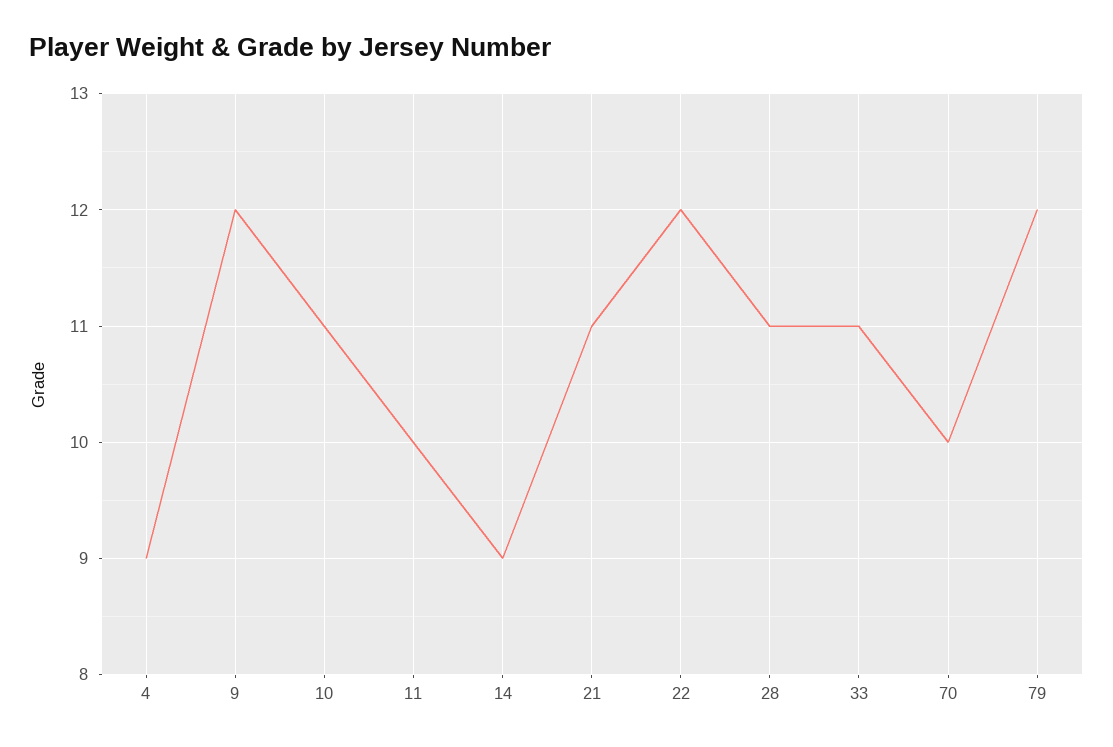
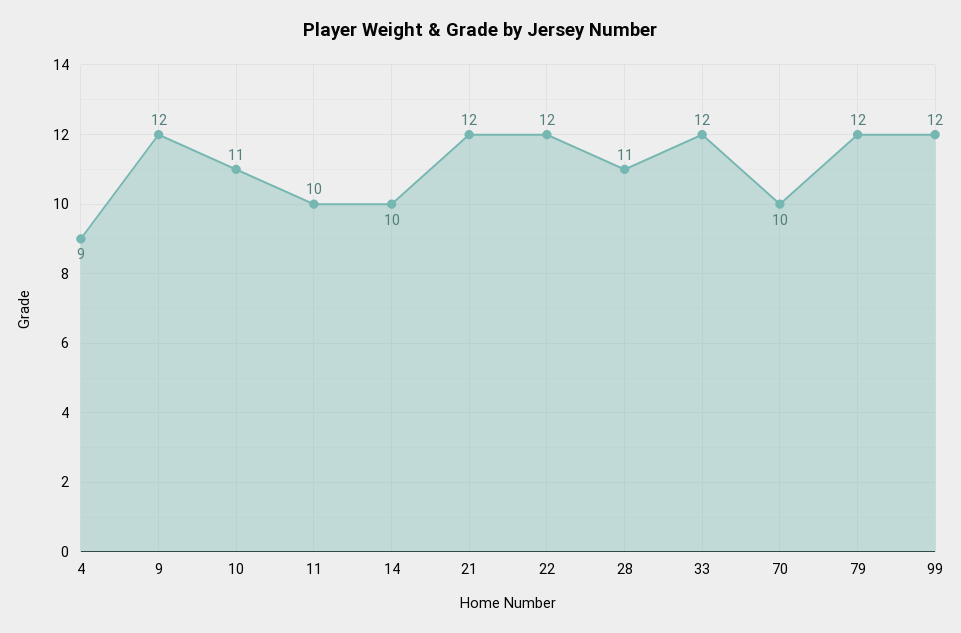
  {
    "4": 9,
    "9": 12,
    "10": 11,
    "11": 10,
-   "14": 9,
+   "14": 10,
-   "21": 11,
+   "21": 12,
    "22": 12,
    "28": 11,
-   "33": 11,
+   "33": 12,
    "70": 10,
-   "79": 12
+   "79": 12,
+   "99": 12
  }

